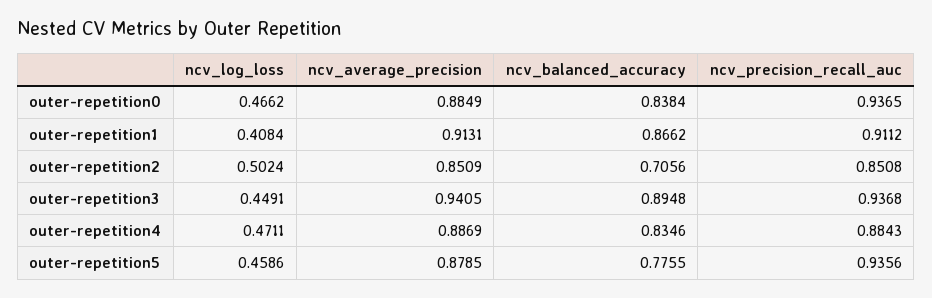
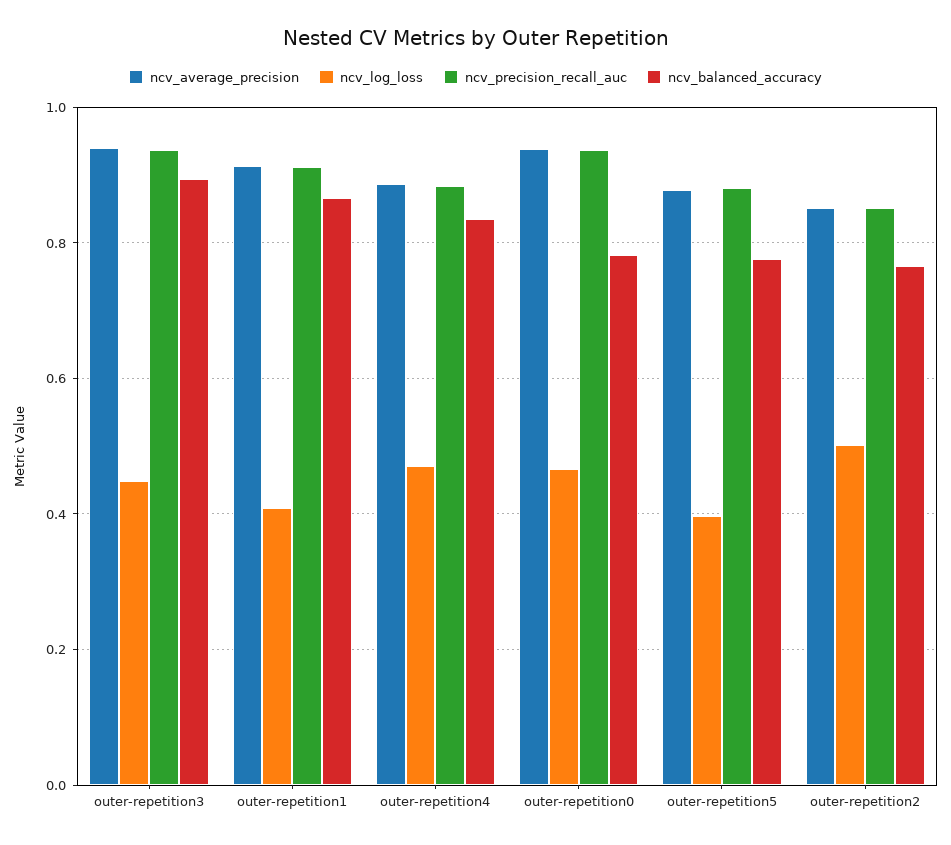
  {
    "ncv_log_loss": {
      "outer-repetition0": 0.4662,
      "outer-repetition1": 0.4084,
      "outer-repetition2": 0.5024,
      "outer-repetition3": 0.4491,
      "outer-repetition4": 0.4711,
-     "outer-repetition5": 0.4586
+     "outer-repetition5": 0.4
    },
    "ncv_average_precision": {
-     "outer-repetition0": 0.8849,
+     "outer-repetition0": 0.94,
      "outer-repetition1": 0.9131,
      "outer-repetition2": 0.8509,
      "outer-repetition3": 0.9405,
      "outer-repetition4": 0.8869,
      "outer-repetition5": 0.8785
    },
    "ncv_balanced_accuracy": {
-     "outer-repetition0": 0.8384,
+     "outer-repetition0": 0.78,
      "outer-repetition1": 0.8662,
-     "outer-repetition2": 0.7056,
+     "outer-repetition2": 0.76,
      "outer-repetition3": 0.8948,
      "outer-repetition4": 0.8346,
      "outer-repetition5": 0.7755
    },
    "ncv_precision_recall_auc": {
      "outer-repetition0": 0.9365,
      "outer-repetition1": 0.9112,
      "outer-repetition2": 0.8508,
      "outer-repetition3": 0.9368,
      "outer-repetition4": 0.8843,
-     "outer-repetition5": 0.9356
+     "outer-repetition5": 0.88
    }
  }

